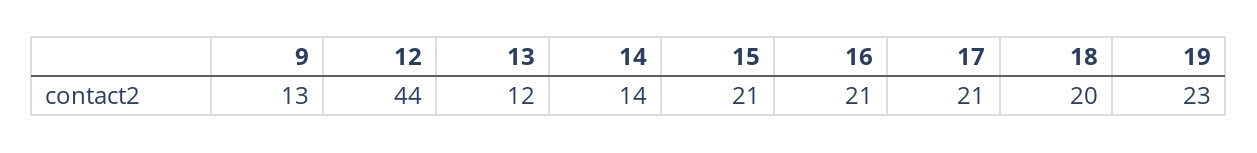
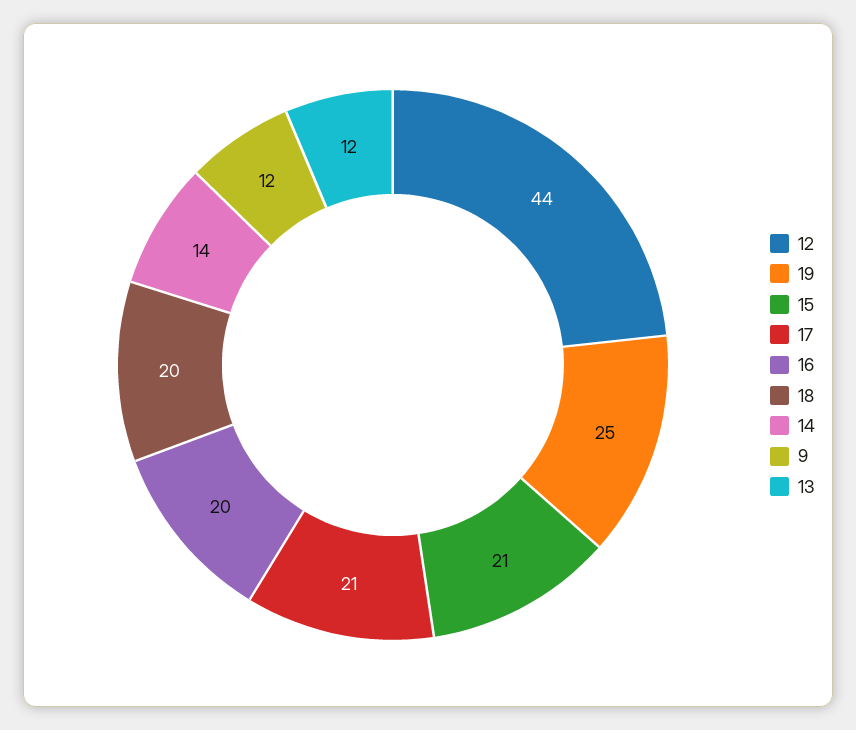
  {
-   "9": 13,
+   "9": 12,
    "12": 44,
    "13": 12,
    "14": 14,
    "15": 21,
-   "16": 21,
+   "16": 20,
    "17": 21,
    "18": 20,
-   "19": 23
+   "19": 25
  }

